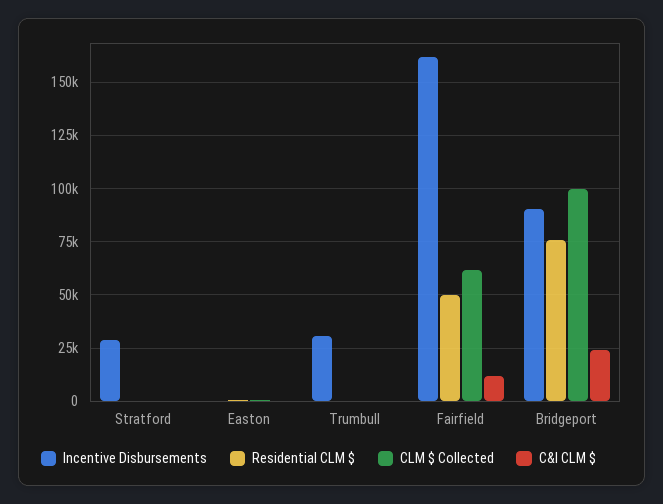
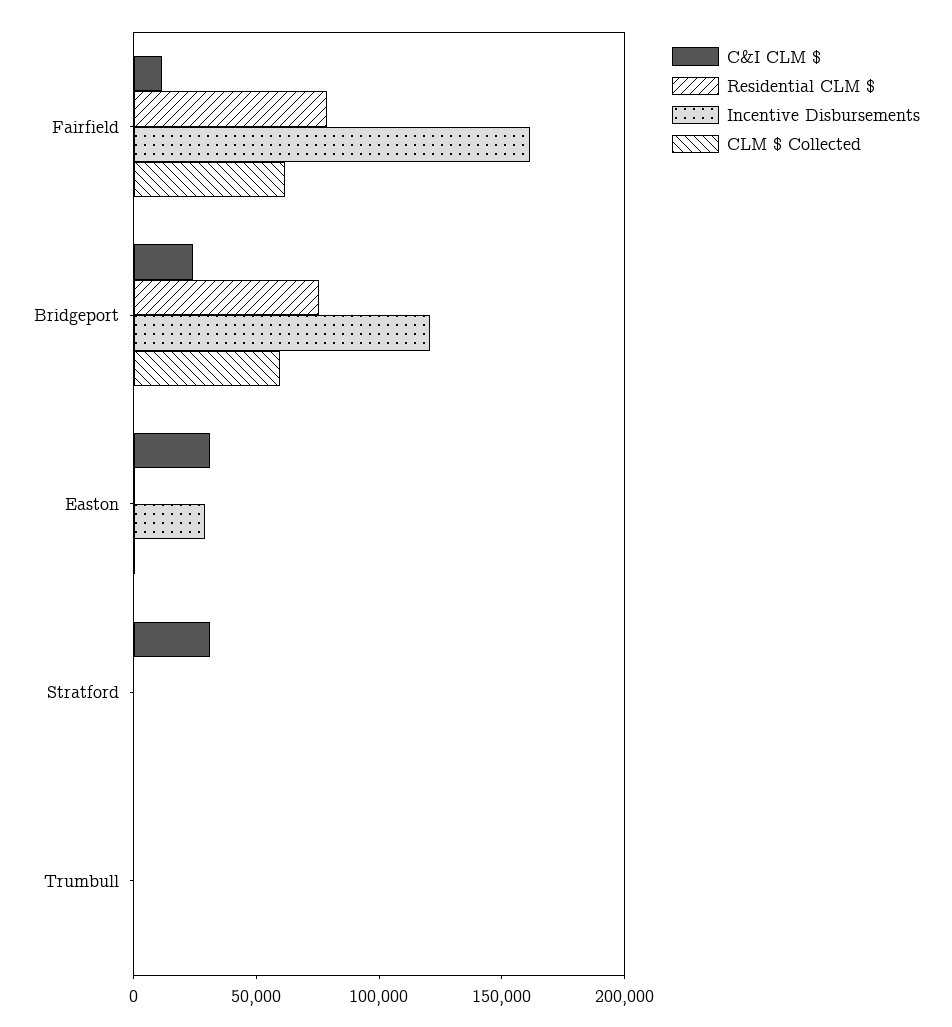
  {
    "Incentive Disbursements": {
-     "Stratford": 30000,
+     "Stratford": 0,
-     "Easton": 0,
+     "Easton": 30000,
-     "Trumbull": 30000,
+     "Trumbull": 0,
      "Fairfield": 160000,
-     "Bridgeport": 90000
+     "Bridgeport": 120000
    },
    "Residential CLM $": {
      "Stratford": 0,
      "Easton": 0,
      "Trumbull": 0,
-     "Fairfield": 50000,
+     "Fairfield": 80000,
      "Bridgeport": 75000
    },
    "CLM $ Collected": {
      "Stratford": 0,
      "Easton": 0,
      "Trumbull": 0,
      "Fairfield": 60000,
-     "Bridgeport": 100000
+     "Bridgeport": 60000
    },
    "C&I CLM $": {
-     "Stratford": 0,
+     "Stratford": 30000,
-     "Easton": 0,
+     "Easton": 30000,
      "Trumbull": 0,
      "Fairfield": 10000,
      "Bridgeport": 25000
    }
  }

